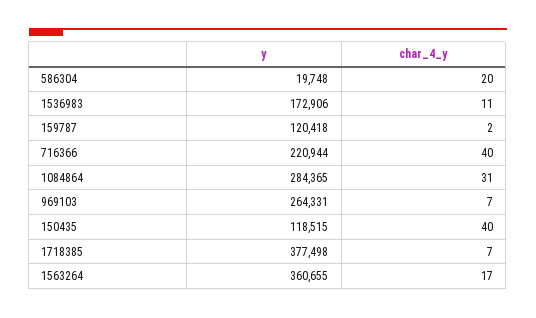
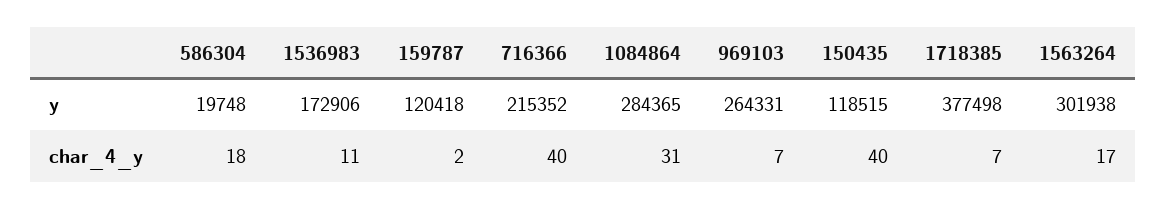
  {
    "y": {
      "586304": 19748,
      "1536983": 172906,
      "159787": 120418,
-     "716366": 220944,
+     "716366": 215352,
      "1084864": 284365,
      "969103": 264331,
      "150435": 118515,
      "1718385": 377498,
-     "1563264": 360655
+     "1563264": 301938
    },
    "char_4_y": {
-     "586304": 20,
+     "586304": 18,
      "1536983": 11,
      "159787": 2,
      "716366": 40,
      "1084864": 31,
      "969103": 7,
      "150435": 40,
      "1718385": 7,
      "1563264": 17
    }
  }

